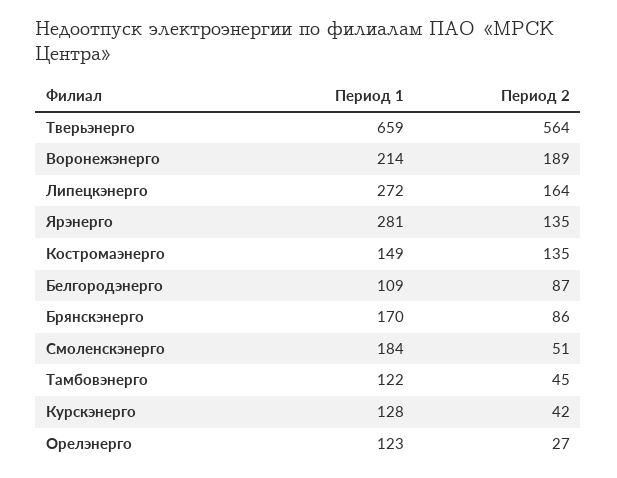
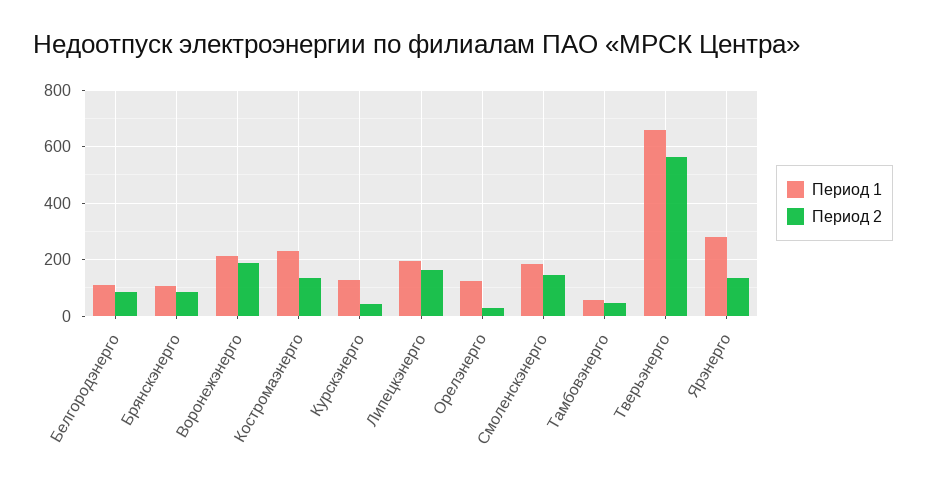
  {
    "Период 1": {
      "Тверьэнерго": 659,
      "Воронежэнерго": 214,
-     "Липецкэнерго": 272,
+     "Липецкэнерго": 200,
      "Ярэнерго": 281,
-     "Костромаэнерго": 149,
+     "Костромаэнерго": 225,
      "Белгородэнерго": 109,
-     "Брянскэнерго": 170,
+     "Брянскэнерго": 100,
      "Смоленскэнерго": 184,
-     "Тамбовэнерго": 122,
+     "Тамбовэнерго": 50,
      "Курскэнерго": 128,
      "Орелэнерго": 123
    },
    "Период 2": {
      "Тверьэнерго": 564,
      "Воронежэнерго": 189,
      "Липецкэнерго": 164,
      "Ярэнерго": 135,
      "Костромаэнерго": 135,
      "Белгородэнерго": 87,
      "Брянскэнерго": 86,
-     "Смоленскэнерго": 51,
+     "Смоленскэнерго": 150,
      "Тамбовэнерго": 45,
      "Курскэнерго": 42,
      "Орелэнерго": 27
    }
  }

